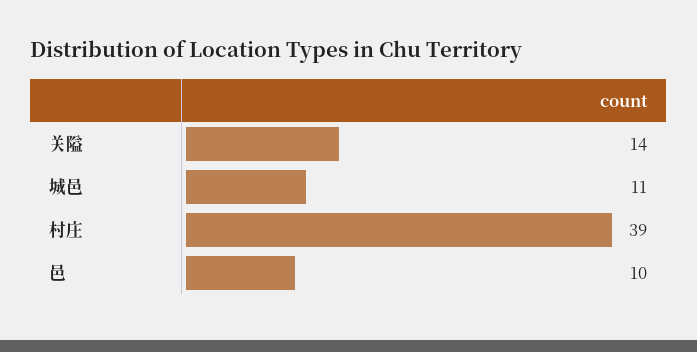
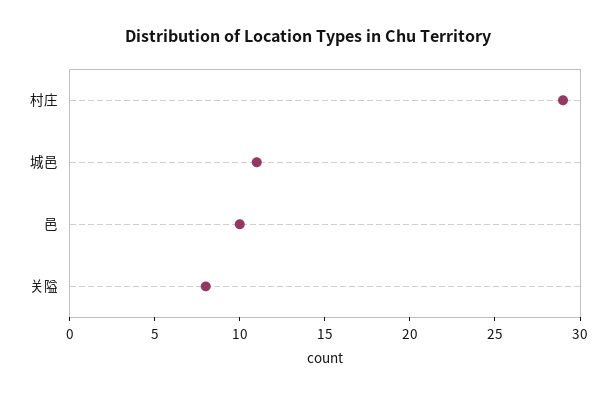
  {
-   "关隘": 14,
+   "关隘": 8,
    "城邑": 11,
-   "村庄": 39,
+   "村庄": 29,
    "邑": 10
  }

